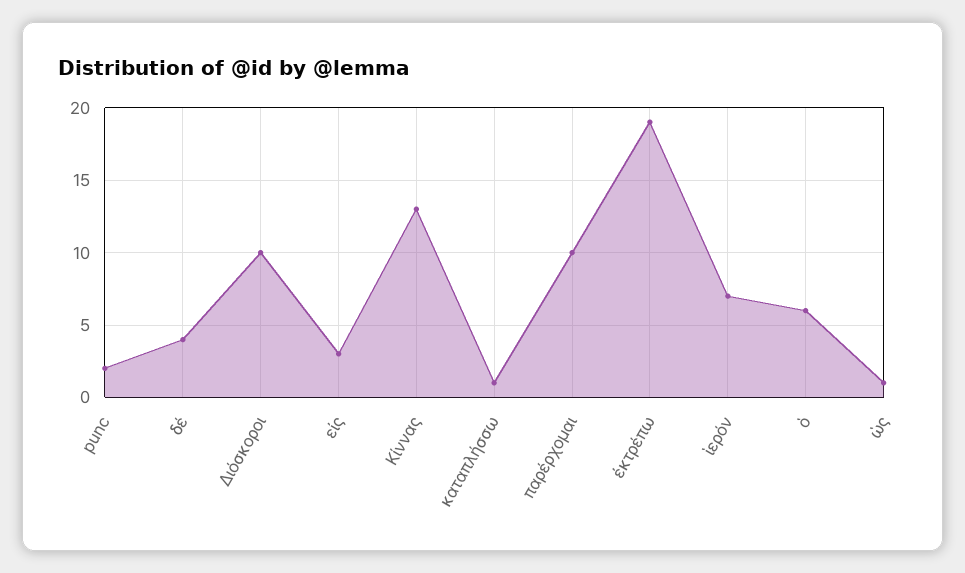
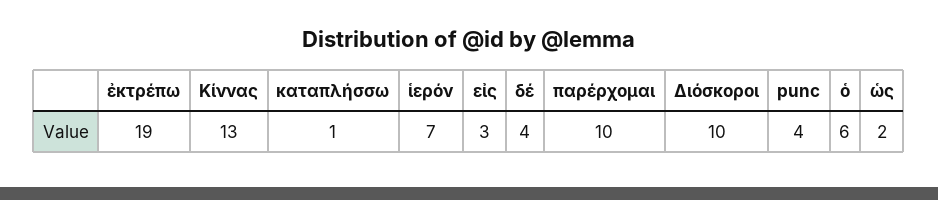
  {
-   "punc": 2,
+   "punc": 4,
    "δέ": 4,
    "Διόσκοροι": 10,
    "εἰς": 3,
    "Κίννας": 13,
    "καταπλήσσω": 1,
    "παρέρχομαι": 10,
    "ἐκτρέπω": 19,
    "ἱερόν": 7,
    "ὁ": 6,
-   "ὡς": 1
+   "ὡς": 2
  }

